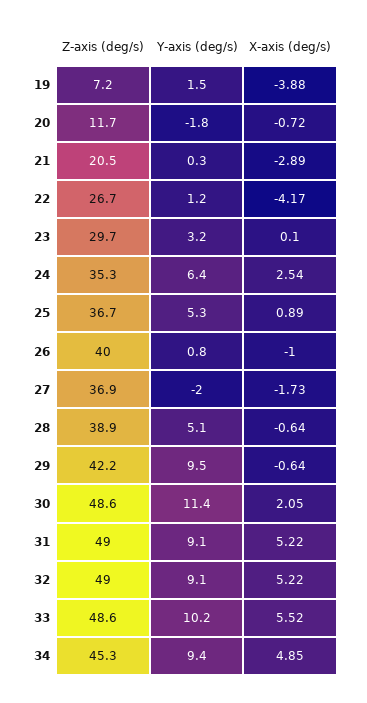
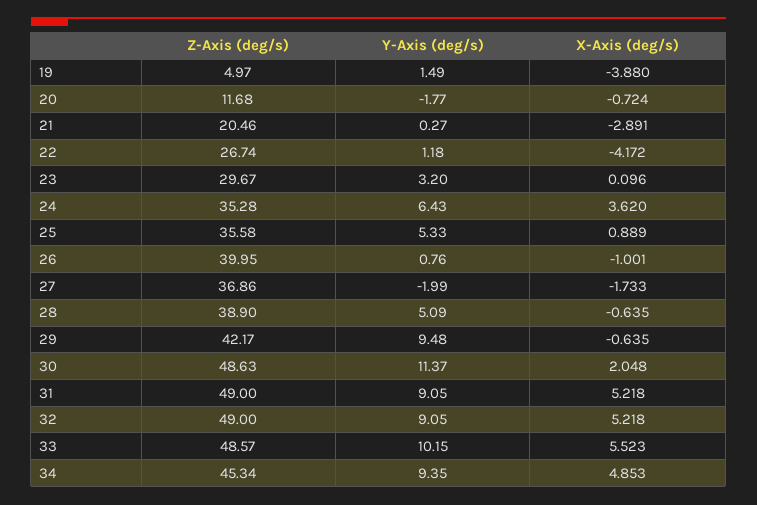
  {
    "Z-axis (deg/s)": {
-     "19": 7.2,
+     "19": 4.97,
      "20": 11.68,
      "21": 20.46,
      "22": 26.74,
      "23": 29.67,
      "24": 35.28,
-     "25": 36.7,
+     "25": 35.58,
      "26": 39.95,
      "27": 36.86,
      "28": 38.9,
      "29": 42.17,
      "30": 48.63,
      "31": 49,
      "32": 49,
      "33": 48.57,
      "34": 45.34
    },
    "Y-axis (deg/s)": {
      "19": 1.49,
      "20": -1.77,
      "21": 0.27,
      "22": 1.18,
      "23": 3.2,
      "24": 6.43,
      "25": 5.33,
      "26": 0.76,
      "27": -1.99,
      "28": 5.09,
      "29": 9.48,
      "30": 11.37,
      "31": 9.05,
      "32": 9.05,
      "33": 10.15,
      "34": 9.35
    },
    "X-axis (deg/s)": {
      "19": -3.88,
      "20": -0.724,
      "21": -2.891,
      "22": -4.172,
      "23": 0.096,
-     "24": 2.54,
+     "24": 3.62,
      "25": 0.889,
      "26": -1.001,
      "27": -1.733,
      "28": -0.635,
      "29": -0.635,
      "30": 2.048,
      "31": 5.218,
      "32": 5.218,
      "33": 5.523,
      "34": 4.853
    }
  }

